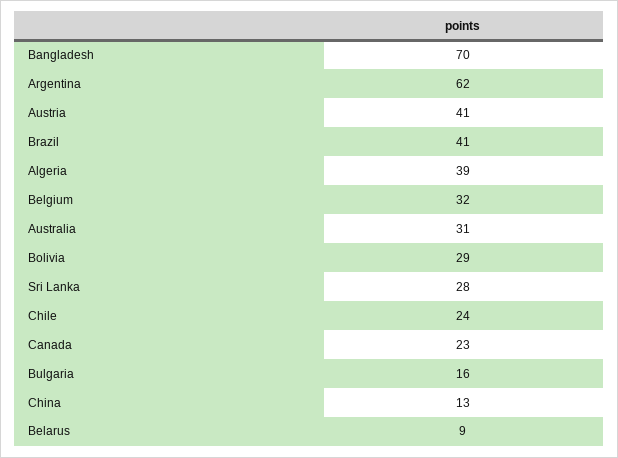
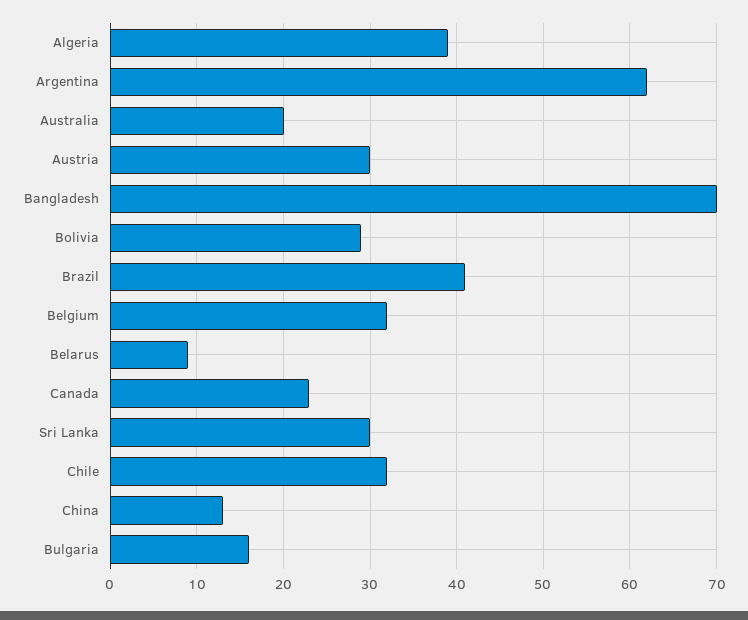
  {
    "Bangladesh": 70,
    "Argentina": 62,
-   "Austria": 41,
+   "Austria": 30,
    "Brazil": 41,
    "Algeria": 39,
    "Belgium": 32,
-   "Australia": 31,
+   "Australia": 20,
    "Bolivia": 29,
-   "Sri Lanka": 28,
+   "Sri Lanka": 30,
-   "Chile": 24,
+   "Chile": 32,
    "Canada": 23,
    "Bulgaria": 16,
    "China": 13,
    "Belarus": 9
  }

